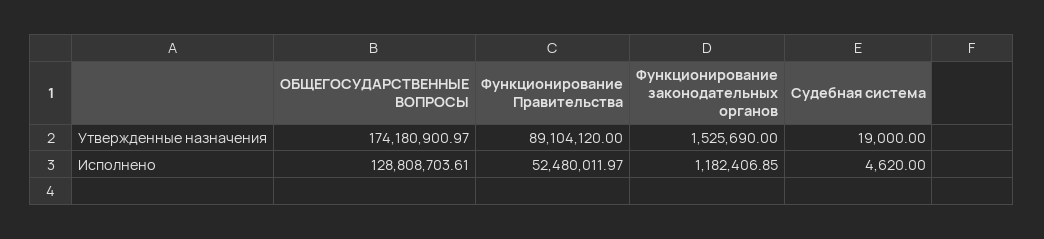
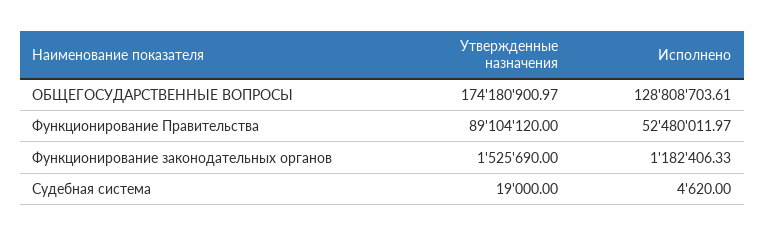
  {
    "ОБЩЕГОСУДАРСТВЕННЫЕ ВОПРОСЫ": {
      "Утвержденные назначения": 174180900.97,
      "Исполнено": 128808703.61
    },
    "Функционирование Правительства": {
      "Утвержденные назначения": 89104120,
      "Исполнено": 52480011.97
    },
    "Функционирование законодательных органов": {
      "Утвержденные назначения": 1525690,
-     "Исполнено": 1182406.85
+     "Исполнено": 1182406.33
    },
    "Судебная система": {
      "Утвержденные назначения": 19000,
      "Исполнено": 4620
    }
  }

